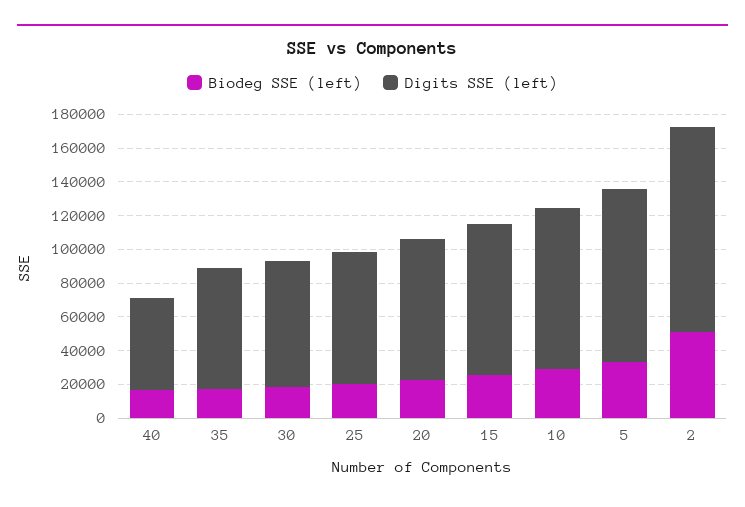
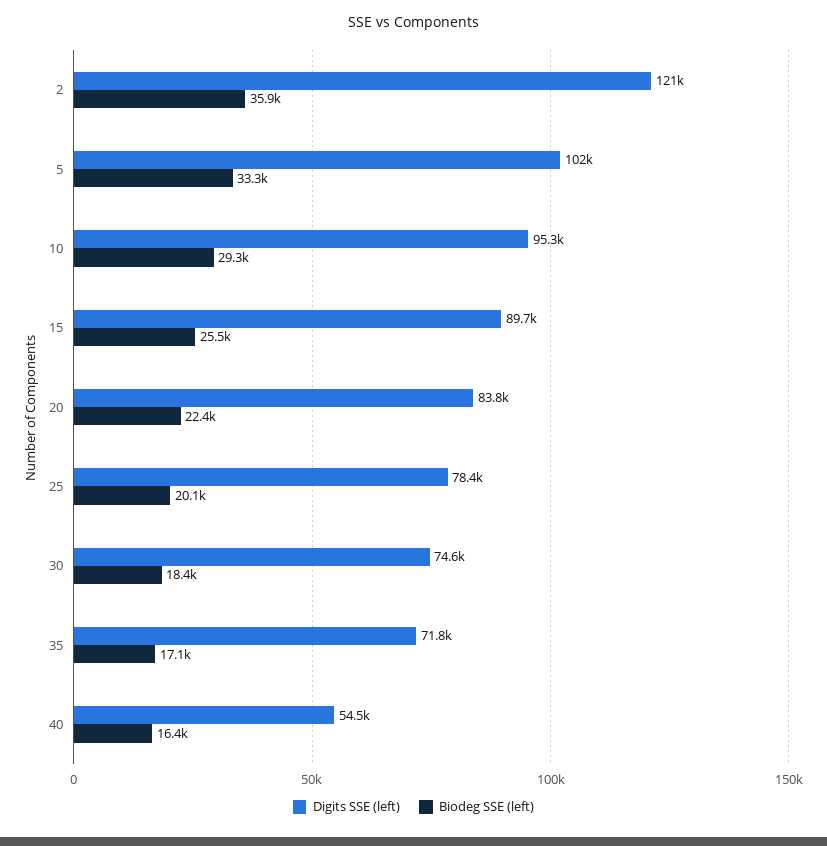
  {
    "Biodeg SSE (left)": {
      "40": 16400,
      "35": 17100,
      "30": 18400,
      "25": 20100,
      "20": 22400,
      "15": 25500,
      "10": 29300,
      "5": 33300,
-     "2": 50000
+     "2": 35900
    },
    "Digits SSE (left)": {
      "40": 54500,
      "35": 71800,
      "30": 74600,
      "25": 78400,
      "20": 83800,
      "15": 89700,
      "10": 95300,
      "5": 102000,
      "2": 121000
    }
  }

